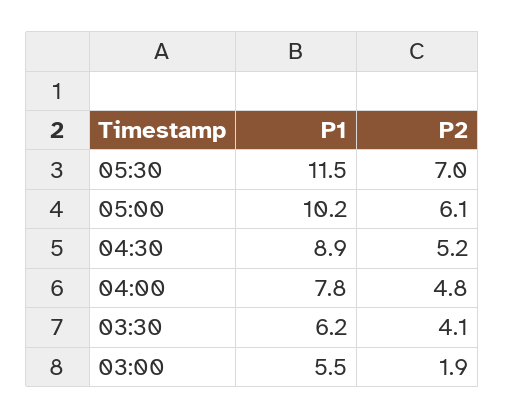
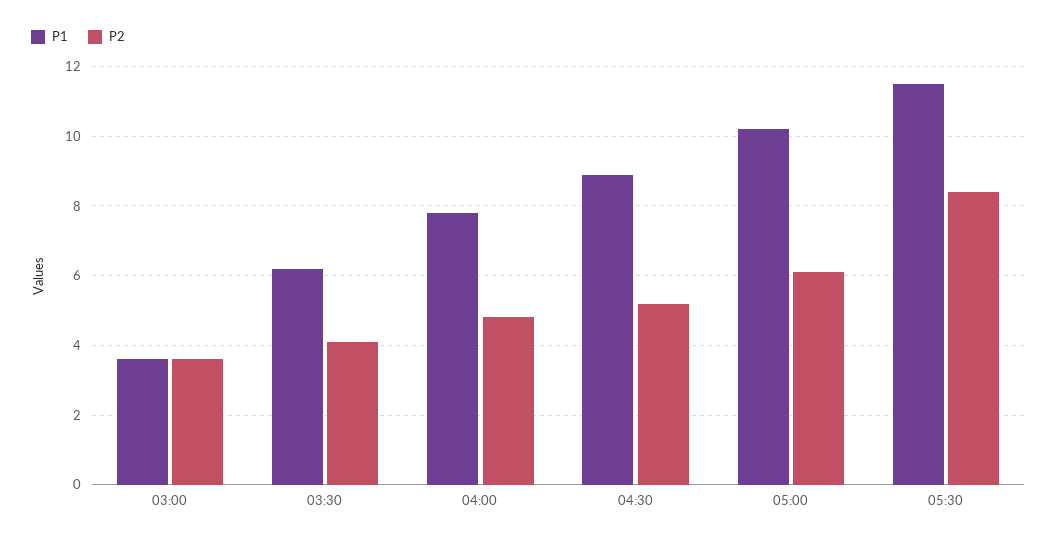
  {
    "P1": {
      "05:30": 11.5,
      "05:00": 10.2,
      "04:30": 8.9,
      "04:00": 7.8,
      "03:30": 6.2,
-     "03:00": 5.5
+     "03:00": 3.5
    },
    "P2": {
-     "05:30": 7,
+     "05:30": 8.5,
      "05:00": 6.1,
      "04:30": 5.2,
      "04:00": 4.8,
      "03:30": 4.1,
-     "03:00": 1.9
+     "03:00": 3.5
    }
  }

